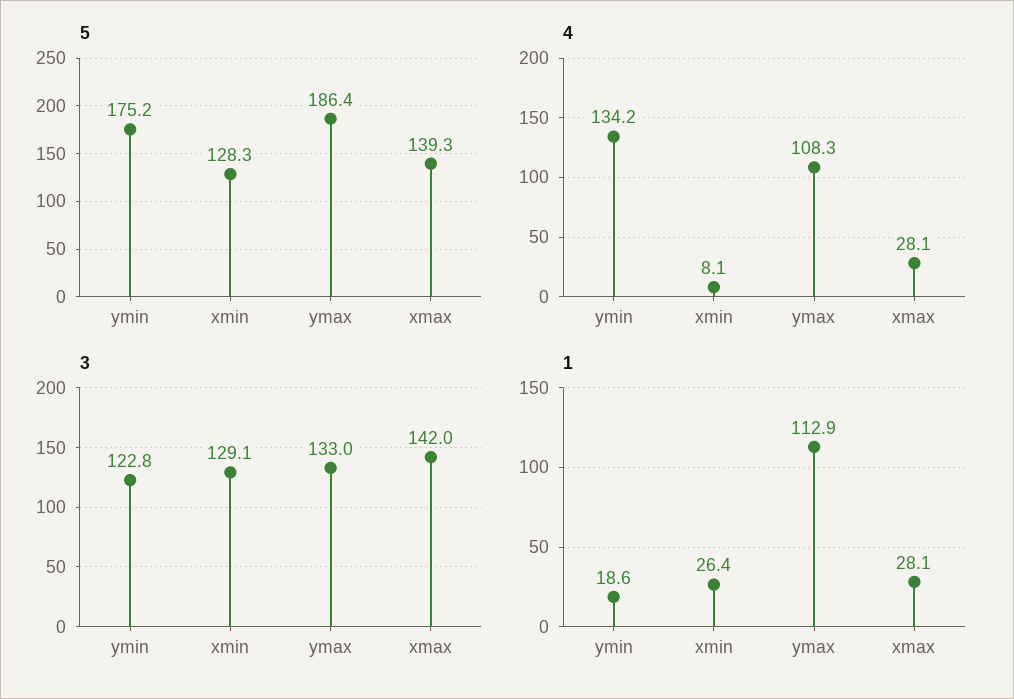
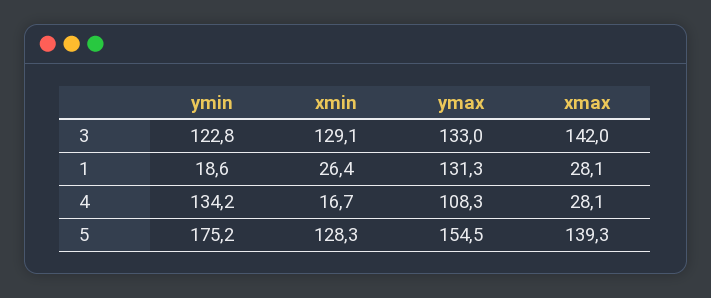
  {
    "5": {
      "ymin": 175.2,
      "xmin": 128.3,
-     "ymax": 186.4,
+     "ymax": 154.5,
      "xmax": 139.3
    },
    "4": {
      "ymin": 134.2,
-     "xmin": 8.1,
+     "xmin": 16.7,
      "ymax": 108.3,
      "xmax": 28.1
    },
    "3": {
      "ymin": 122.8,
      "xmin": 129.1,
      "ymax": 133,
      "xmax": 142
    },
    "1": {
      "ymin": 18.6,
      "xmin": 26.4,
-     "ymax": 112.9,
+     "ymax": 131.3,
      "xmax": 28.1
    }
  }

